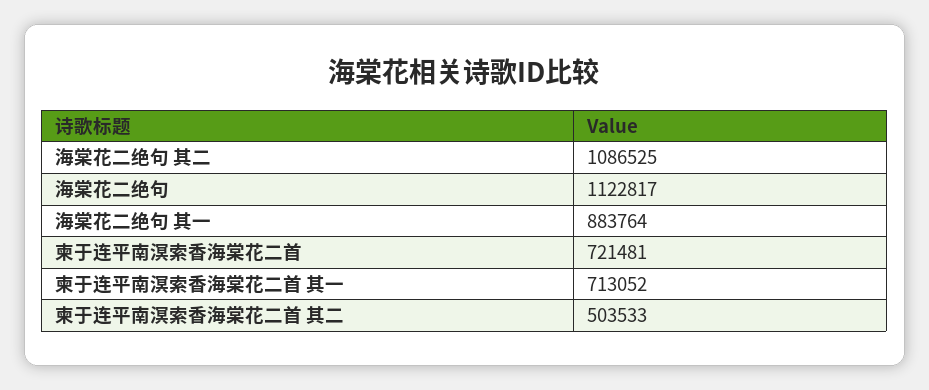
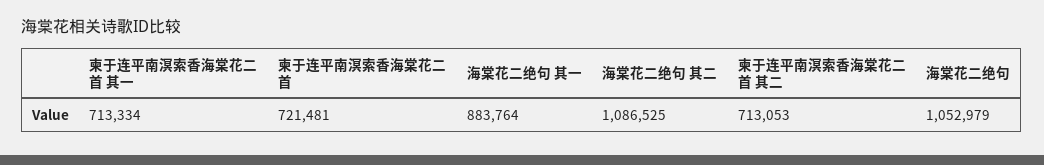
  {
    "海棠花二绝句 其二": 1086525,
-   "海棠花二绝句": 1122817,
+   "海棠花二绝句": 1052979,
    "海棠花二绝句 其一": 883764,
    "柬于连平南溟索香海棠花二首": 721481,
-   "柬于连平南溟索香海棠花二首 其一": 713052,
+   "柬于连平南溟索香海棠花二首 其一": 713334,
-   "柬于连平南溟索香海棠花二首 其二": 503533
+   "柬于连平南溟索香海棠花二首 其二": 713053
  }

